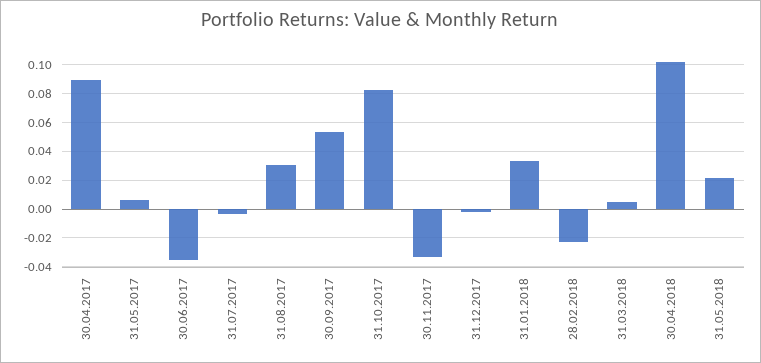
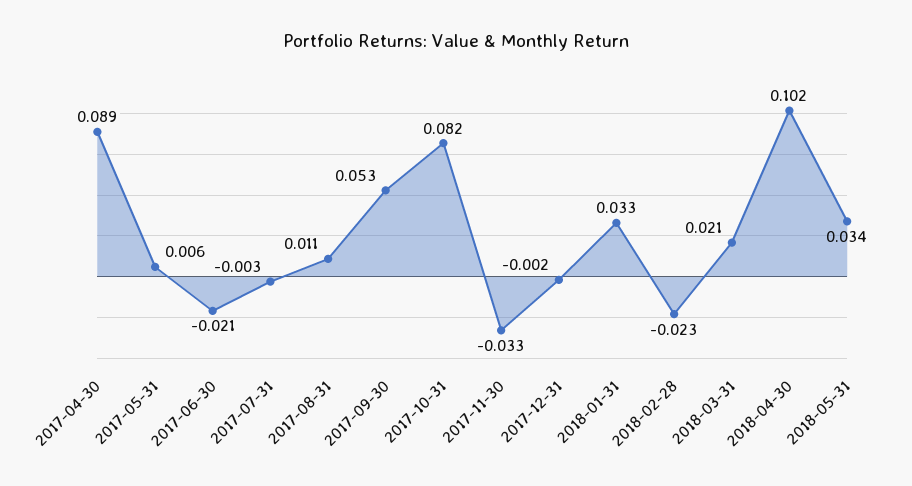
  {
    "30.04.2017": 0.089,
    "31.05.2017": 0.006,
-   "30.06.2017": -0.035,
+   "30.06.2017": -0.021,
    "31.07.2017": -0.003,
-   "31.08.2017": 0.03,
+   "31.08.2017": 0.011,
    "30.09.2017": 0.053,
    "31.10.2017": 0.082,
    "30.11.2017": -0.033,
    "31.12.2017": -0.002,
    "31.01.2018": 0.033,
    "28.02.2018": -0.023,
-   "31.03.2018": 0.005,
+   "31.03.2018": 0.021,
    "30.04.2018": 0.102,
-   "31.05.2018": 0.02
+   "31.05.2018": 0.034
  }

